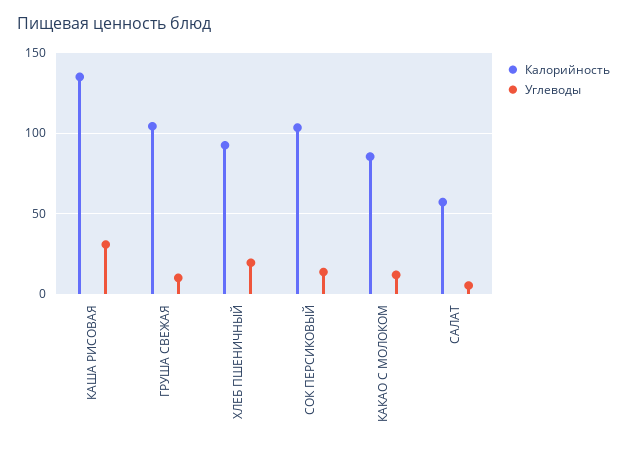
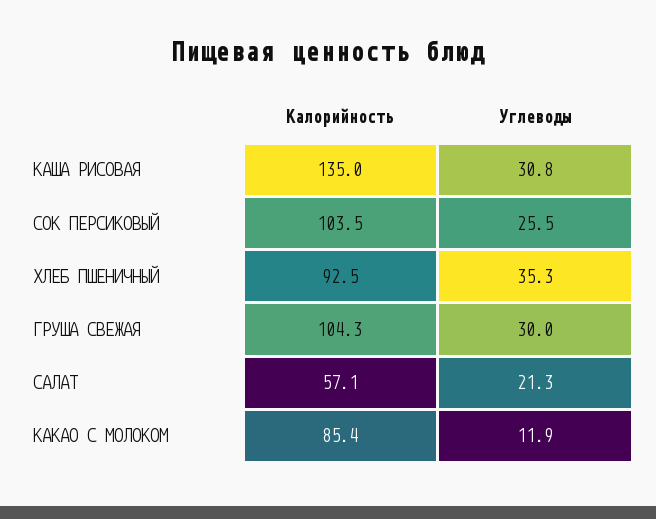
  {
    "Калорийность": {
      "КАША РИСОВАЯ": 135,
      "ГРУША СВЕЖАЯ": 104.3,
      "ХЛЕБ ПШЕНИЧНЫЙ": 92.5,
      "СОК ПЕРСИКОВЫЙ": 103.5,
      "КАКАО С МОЛОКОМ": 85.4,
      "САЛАТ": 57.1
    },
    "Углеводы": {
      "КАША РИСОВАЯ": 30.8,
-     "ГРУША СВЕЖАЯ": 10,
+     "ГРУША СВЕЖАЯ": 30,
-     "ХЛЕБ ПШЕНИЧНЫЙ": 20,
+     "ХЛЕБ ПШЕНИЧНЫЙ": 35.3,
-     "СОК ПЕРСИКОВЫЙ": 15,
+     "СОК ПЕРСИКОВЫЙ": 25.5,
      "КАКАО С МОЛОКОМ": 11.9,
-     "САЛАТ": 5
+     "САЛАТ": 21.3
    }
  }

